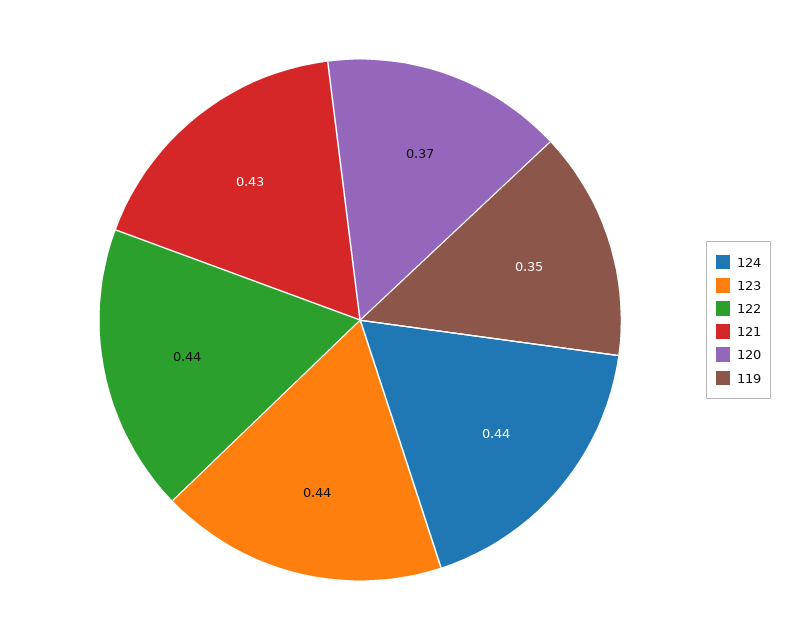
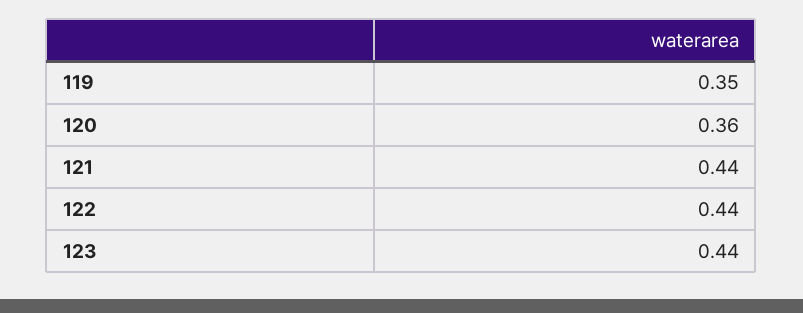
  {
-   "124": 0.44,
    "123": 0.44,
    "122": 0.44,
-   "121": 0.43,
+   "121": 0.44,
-   "120": 0.37,
+   "120": 0.36,
    "119": 0.35
  }

